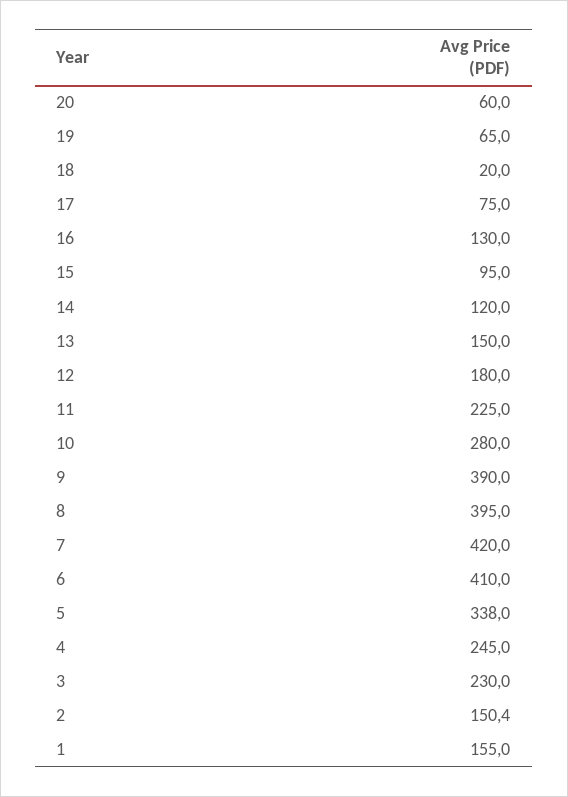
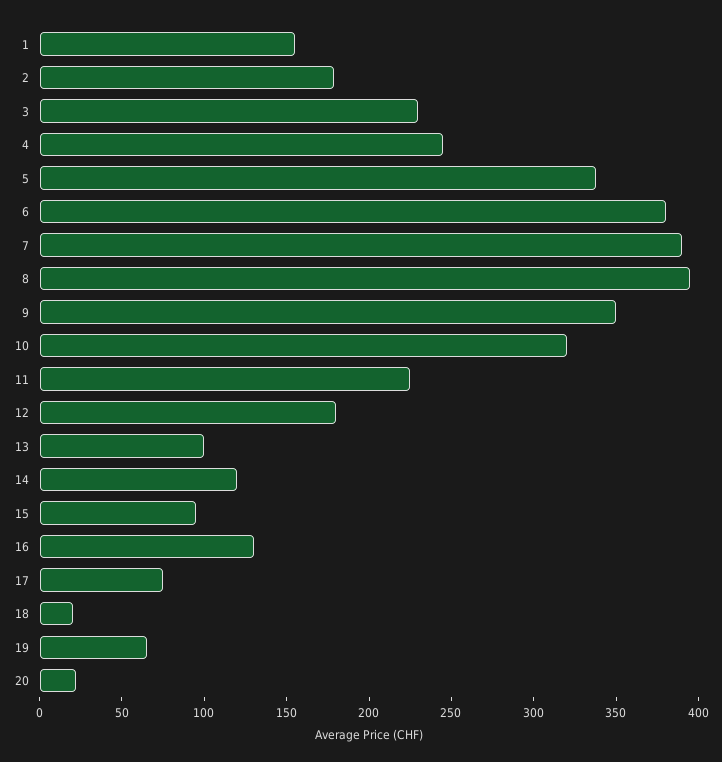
  {
-   "20": 60,
+   "20": 20,
    "19": 65,
    "18": 20,
    "17": 75,
    "16": 130,
    "15": 95,
    "14": 120,
-   "13": 150,
+   "13": 100,
    "12": 180,
    "11": 225,
-   "10": 280,
+   "10": 320,
-   "9": 390,
+   "9": 350,
    "8": 395,
-   "7": 420,
+   "7": 390,
-   "6": 410,
+   "6": 380,
    "5": 338,
    "4": 245,
    "3": 230,
-   "2": 150.4,
+   "2": 180,
    "1": 155
  }

